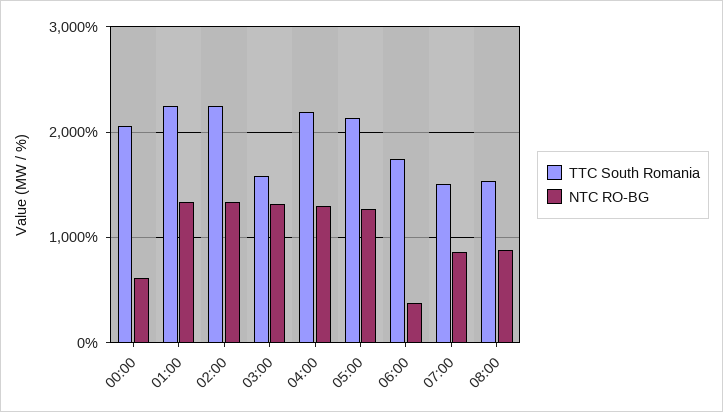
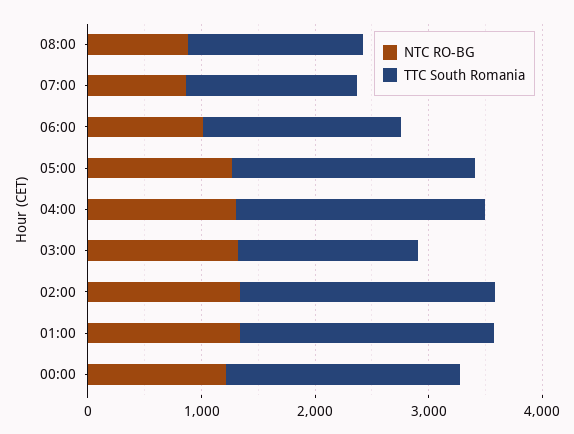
  {
    "TTC South Romania": {
      "00:00": 2100,
      "01:00": 2200,
      "02:00": 2200,
      "03:00": 1600,
      "04:00": 2200,
      "05:00": 2100,
      "06:00": 1700,
      "07:00": 1500,
      "08:00": 1500
    },
    "NTC RO-BG": {
-     "00:00": 600,
+     "00:00": 1200,
      "01:00": 1300,
      "02:00": 1300,
      "03:00": 1300,
      "04:00": 1300,
      "05:00": 1300,
-     "06:00": 400,
+     "06:00": 1000,
      "07:00": 900,
      "08:00": 900
    }
  }

